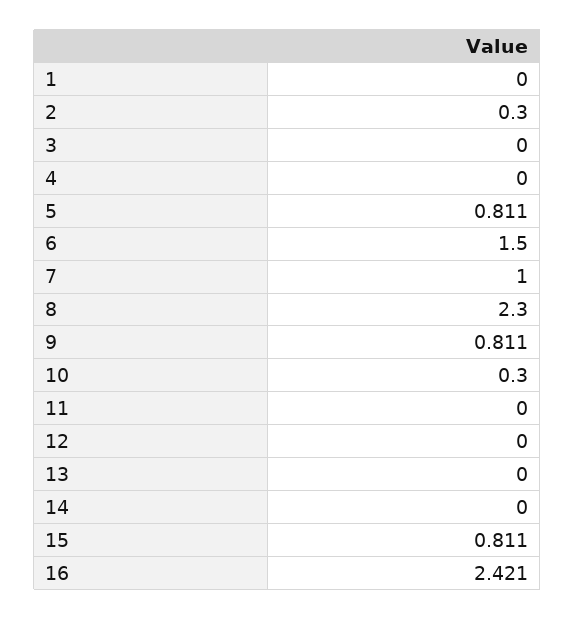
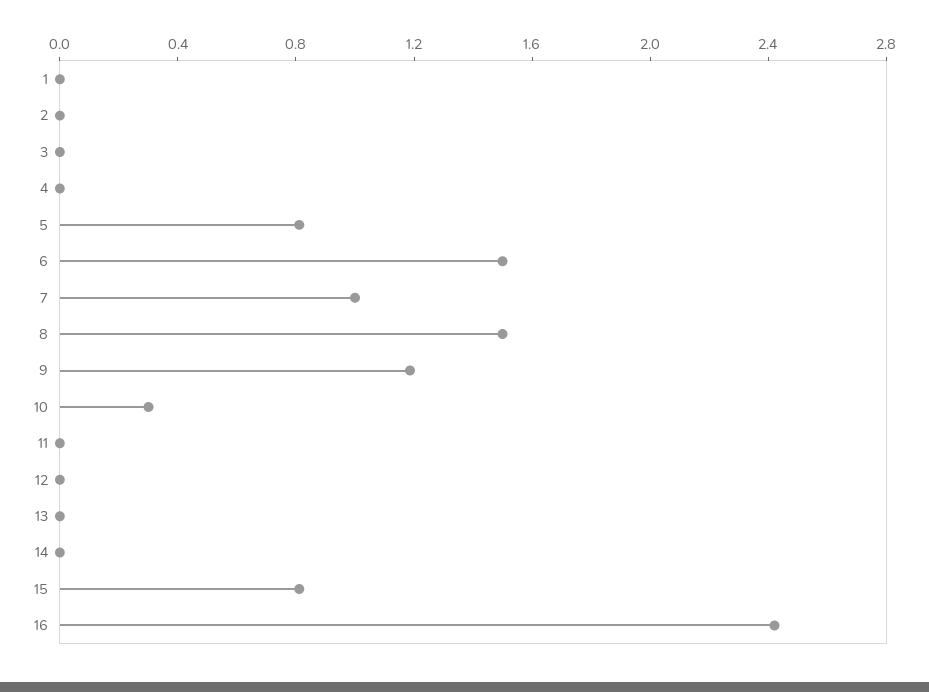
  {
    "1": 0,
-   "2": 0.3,
+   "2": 0,
    "3": 0,
    "4": 0,
    "5": 0.811,
    "6": 1.5,
    "7": 1,
-   "8": 2.3,
+   "8": 1.5,
-   "9": 0.811,
+   "9": 1.2,
    "10": 0.3,
    "11": 0,
    "12": 0,
    "13": 0,
    "14": 0,
    "15": 0.811,
    "16": 2.421
  }

